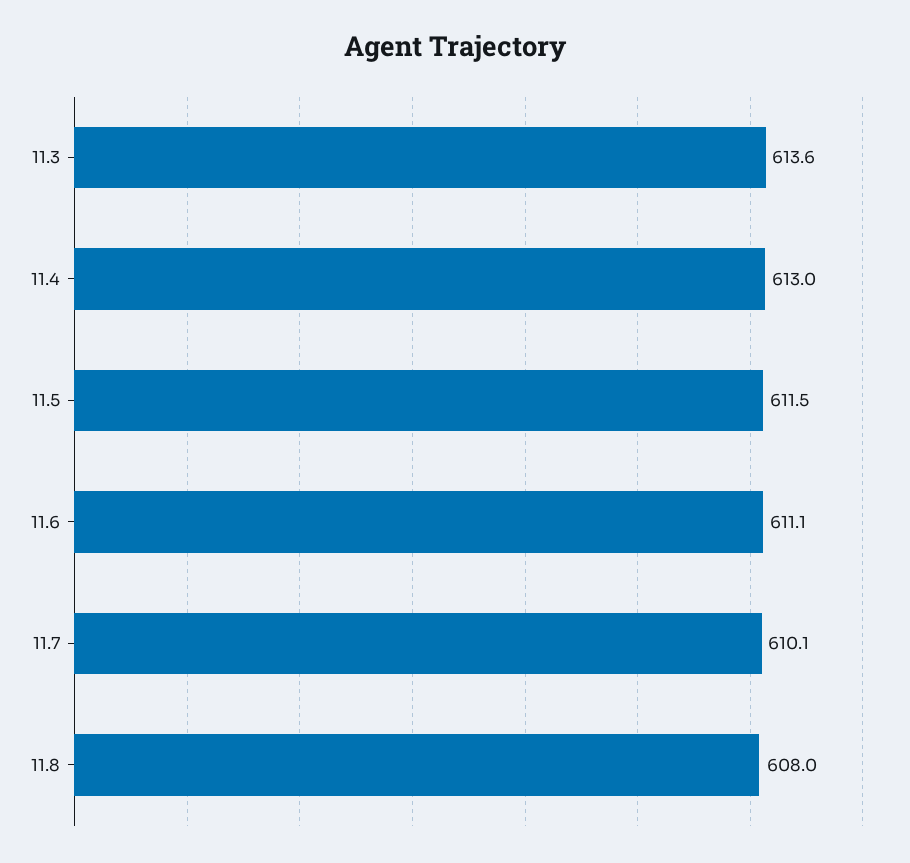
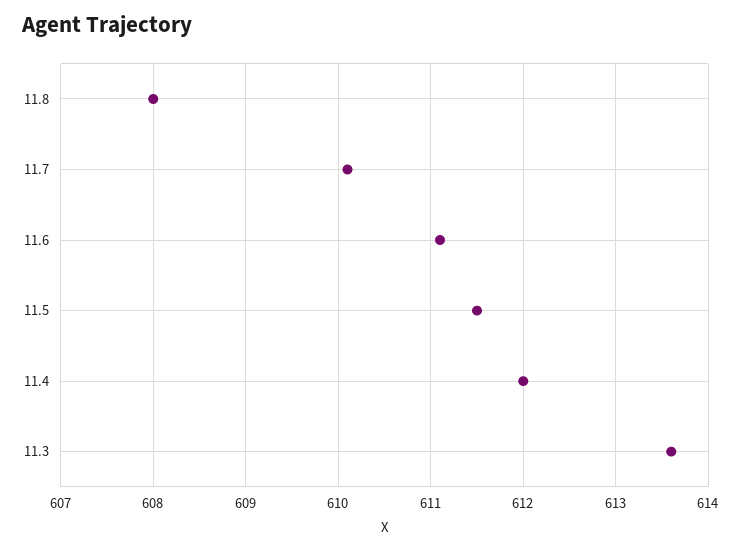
  {
    "11.3": 613.6,
-   "11.4": 613,
+   "11.4": 612,
    "11.5": 611.5,
    "11.6": 611.1,
    "11.7": 610.1,
    "11.8": 608
  }

